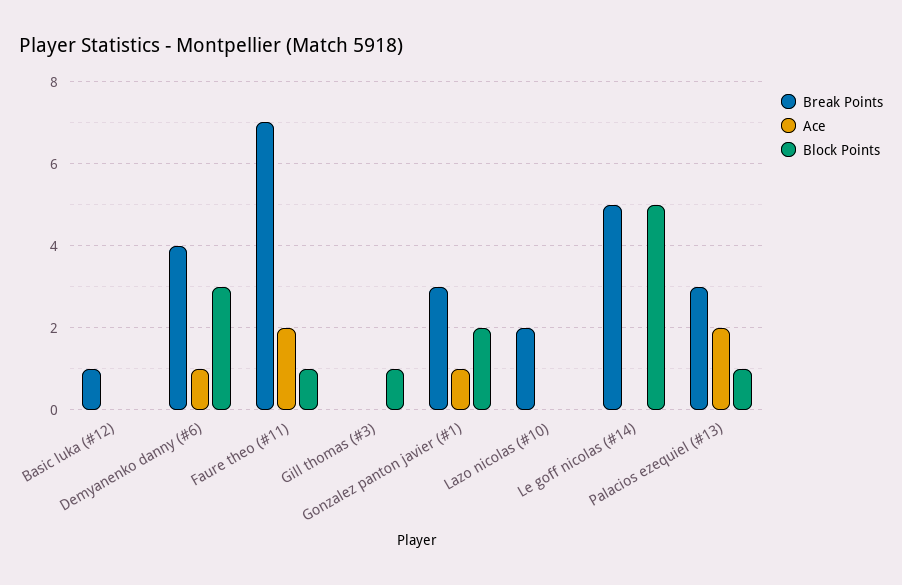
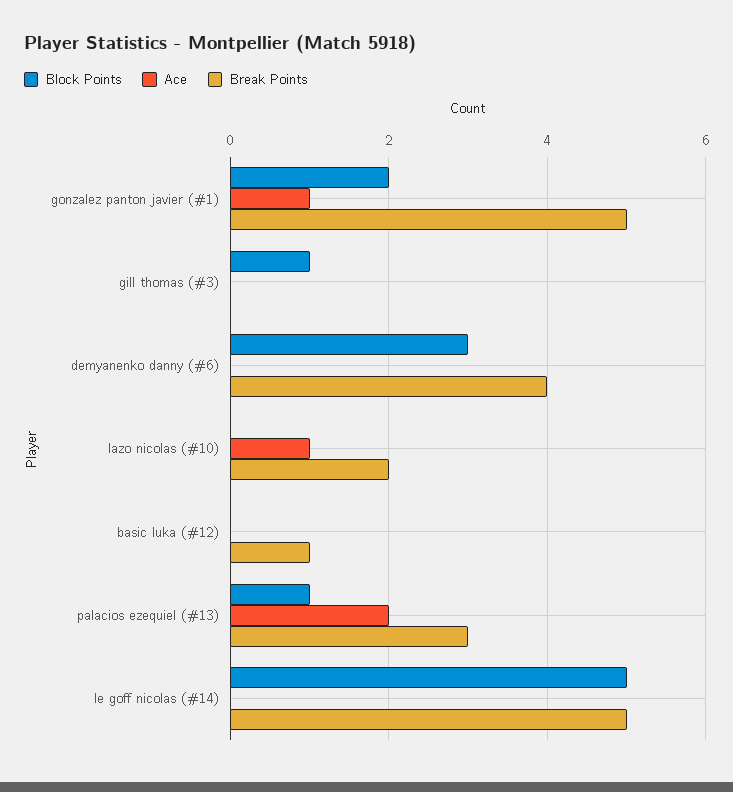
  {
    "Break Points": {
      "Basic luka (#12)": 1,
      "Demyanenko danny (#6)": 4,
-     "Faure theo (#11)": 7,
      "Gill thomas (#3)": 0,
-     "Gonzalez panton javier (#1)": 3,
+     "Gonzalez panton javier (#1)": 5,
      "Lazo nicolas (#10)": 2,
      "Le goff nicolas (#14)": 5,
      "Palacios ezequiel (#13)": 3
    },
    "Ace": {
      "Basic luka (#12)": 0,
-     "Demyanenko danny (#6)": 1,
+     "Demyanenko danny (#6)": 0,
-     "Faure theo (#11)": 2,
      "Gill thomas (#3)": 0,
      "Gonzalez panton javier (#1)": 1,
-     "Lazo nicolas (#10)": 0,
+     "Lazo nicolas (#10)": 1,
      "Le goff nicolas (#14)": 0,
      "Palacios ezequiel (#13)": 2
    },
    "Block Points": {
      "Basic luka (#12)": 0,
      "Demyanenko danny (#6)": 3,
-     "Faure theo (#11)": 1,
      "Gill thomas (#3)": 1,
      "Gonzalez panton javier (#1)": 2,
      "Lazo nicolas (#10)": 0,
      "Le goff nicolas (#14)": 5,
      "Palacios ezequiel (#13)": 1
    }
  }

